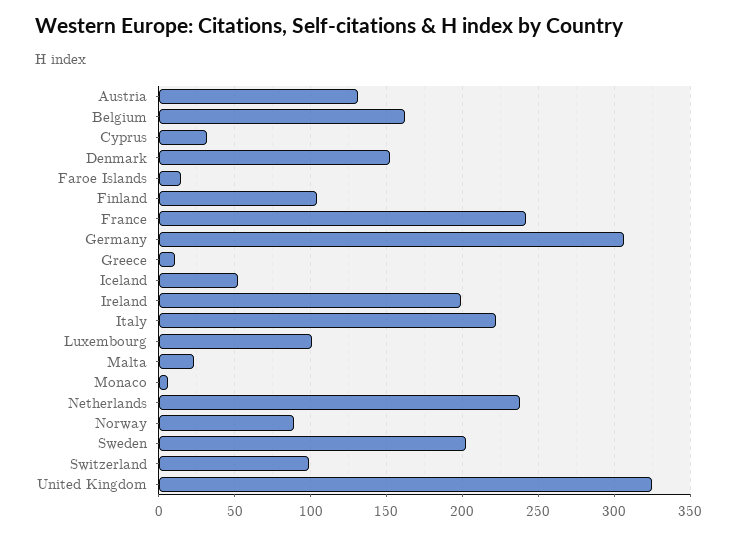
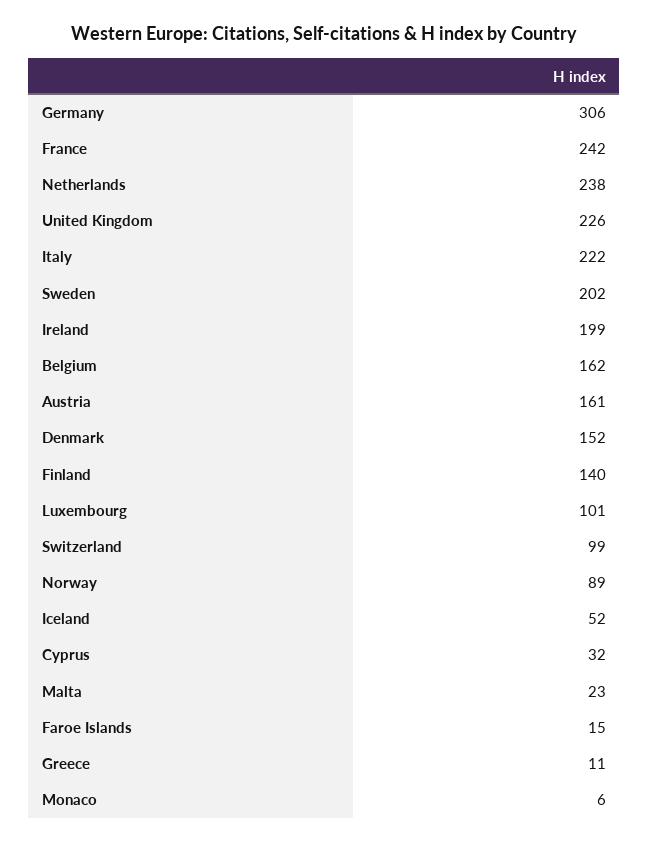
  {
-   "Austria": 130,
+   "Austria": 161,
    "Belgium": 162,
    "Cyprus": 32,
    "Denmark": 152,
    "Faroe Islands": 15,
-   "Finland": 105,
+   "Finland": 140,
    "France": 242,
    "Germany": 306,
    "Greece": 11,
    "Iceland": 52,
    "Ireland": 199,
    "Italy": 222,
    "Luxembourg": 101,
    "Malta": 23,
    "Monaco": 6,
    "Netherlands": 238,
    "Norway": 89,
    "Sweden": 202,
    "Switzerland": 99,
-   "United Kingdom": 325
+   "United Kingdom": 226
  }

